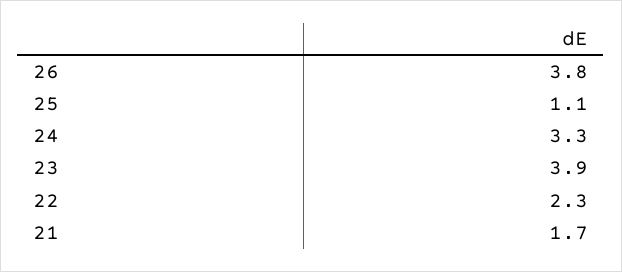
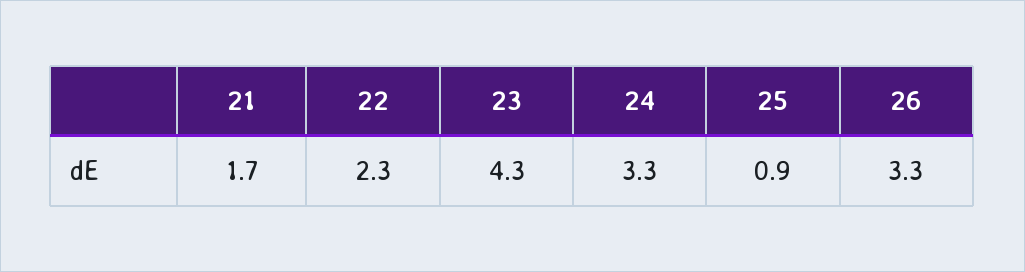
  {
-   "26": 3.8,
+   "26": 3.3,
-   "25": 1.1,
+   "25": 0.9,
    "24": 3.3,
-   "23": 3.9,
+   "23": 4.3,
    "22": 2.3,
    "21": 1.7
  }

